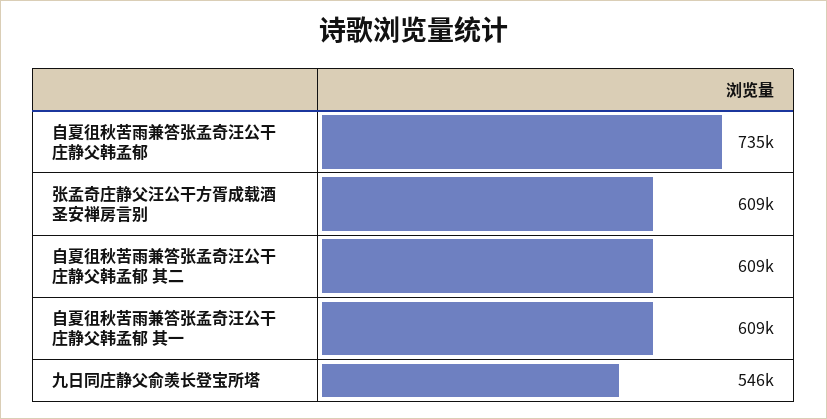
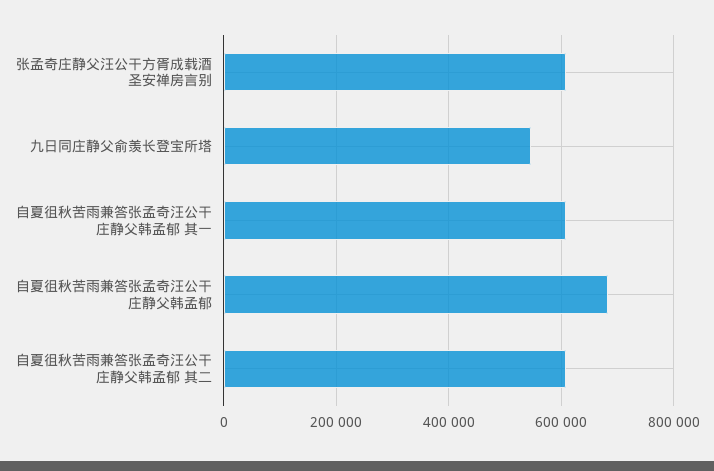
  {
-   "自夏徂秋苦雨兼答张孟奇汪公干庄静父韩孟郁": 735000,
+   "自夏徂秋苦雨兼答张孟奇汪公干庄静父韩孟郁": 680000,
    "张孟奇庄静父汪公干方胥成载酒圣安禅房言别": 609000,
    "自夏徂秋苦雨兼答张孟奇汪公干庄静父韩孟郁 其二": 609000,
    "自夏徂秋苦雨兼答张孟奇汪公干庄静父韩孟郁 其一": 609000,
    "九日同庄静父俞羡长登宝所塔": 546000
  }

